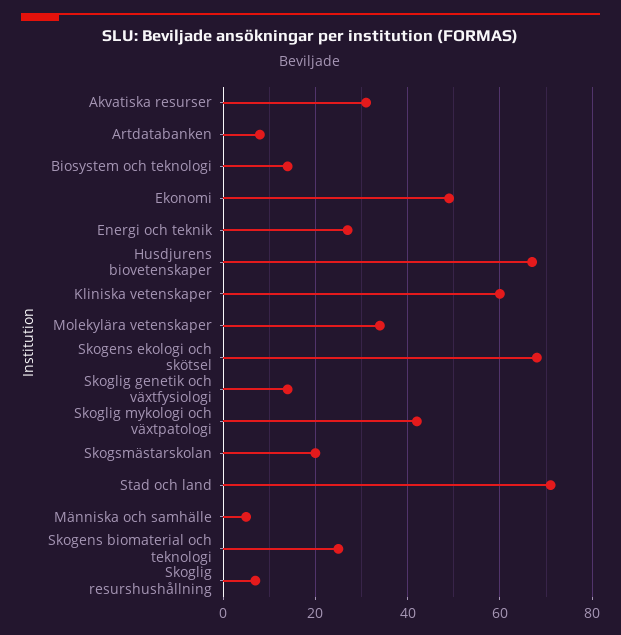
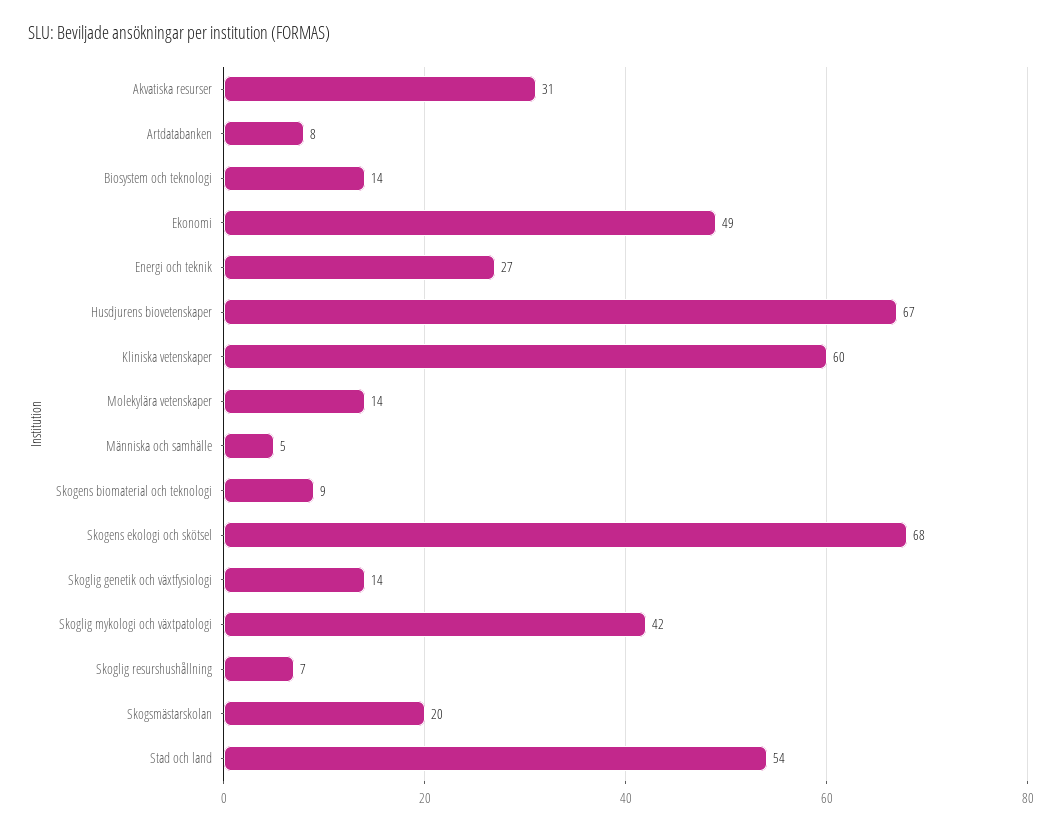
  {
    "Akvatiska resurser": 31,
    "Artdatabanken": 8,
    "Biosystem och teknologi": 14,
    "Ekonomi": 49,
    "Energi och teknik": 27,
    "Husdjurens biovetenskaper": 67,
    "Kliniska vetenskaper": 60,
-   "Molekylära vetenskaper": 35,
+   "Molekylära vetenskaper": 14,
    "Skogens ekologi och skötsel": 68,
    "Skoglig genetik och växtfysiologi": 14,
    "Skoglig mykologi och växtpatologi": 42,
    "Skogsmästarskolan": 20,
-   "Stad och land": 70,
+   "Stad och land": 54,
    "Människa och samhälle": 5,
-   "Skogens biomaterial och teknologi": 25,
+   "Skogens biomaterial och teknologi": 9,
    "Skoglig resurshushållning": 7
  }

